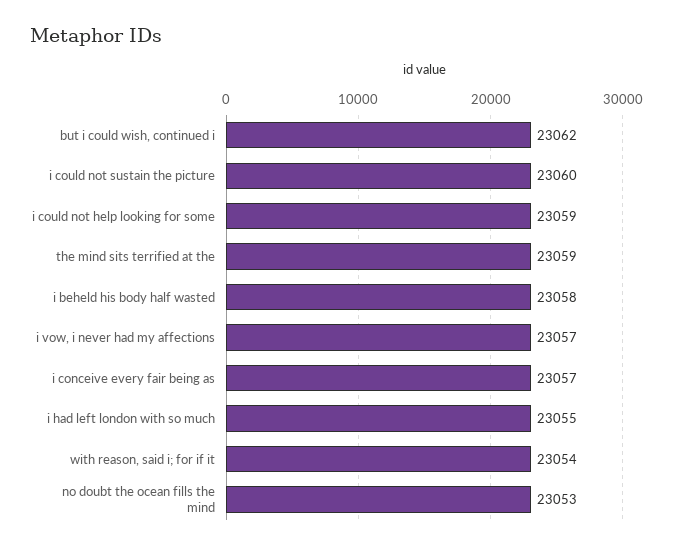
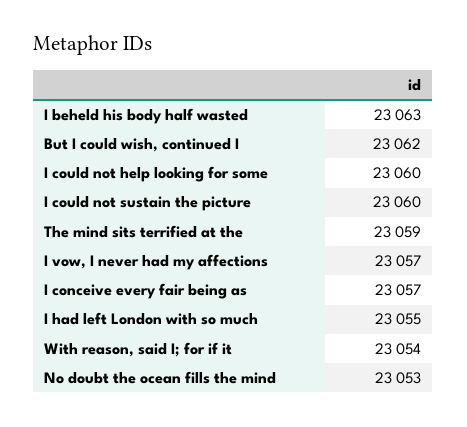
  {
    "but i could wish, continued i": 23062,
    "i could not sustain the picture": 23060,
-   "i could not help looking for some": 23059,
+   "i could not help looking for some": 23060,
    "the mind sits terrified at the": 23059,
-   "i beheld his body half wasted": 23058,
+   "i beheld his body half wasted": 23063,
    "i vow, i never had my affections": 23057,
    "i conceive every fair being as": 23057,
    "i had left london with so much": 23055,
    "with reason, said i; for if it": 23054,
    "no doubt the ocean fills the mind": 23053
  }

